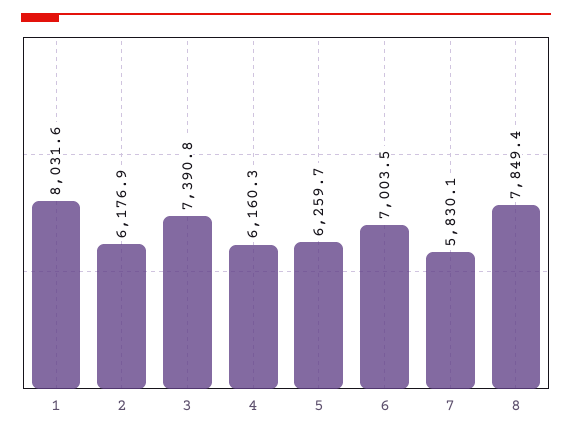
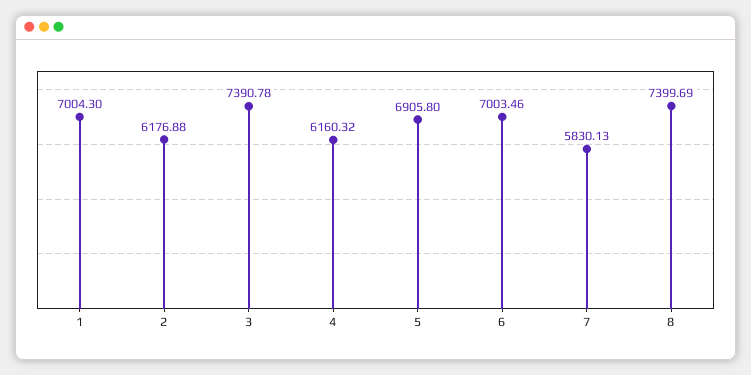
  {
-   "1": 8031.6,
+   "1": 7004.3,
    "2": 6176.88,
    "3": 7390.78,
    "4": 6160.32,
-   "5": 6259.7,
+   "5": 6905.8,
    "6": 7003.46,
    "7": 5830.13,
-   "8": 7849.4
+   "8": 7399.69
  }

